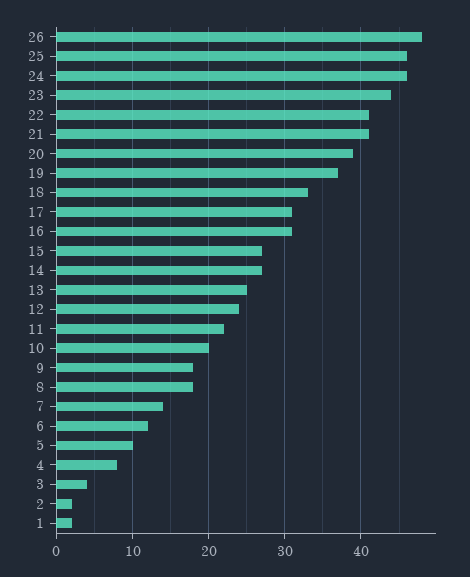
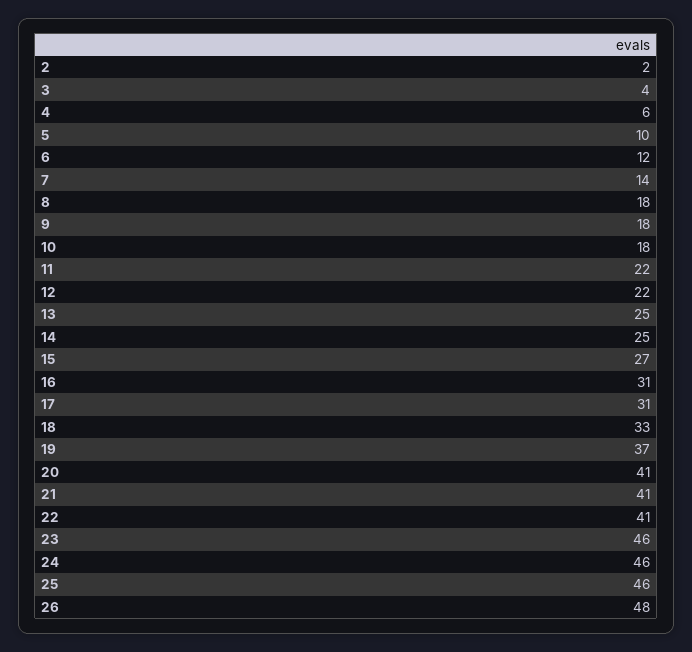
  {
    "26": 48,
    "25": 46,
    "24": 46,
-   "23": 44,
+   "23": 46,
    "22": 41,
    "21": 41,
-   "20": 39,
+   "20": 41,
    "19": 37,
    "18": 33,
    "17": 31,
    "16": 31,
    "15": 27,
-   "14": 27,
+   "14": 25,
    "13": 25,
-   "12": 24,
+   "12": 22,
    "11": 22,
-   "10": 20,
+   "10": 18,
    "9": 18,
    "8": 18,
    "7": 14,
    "6": 12,
    "5": 10,
-   "4": 8,
+   "4": 6,
    "3": 4,
-   "2": 2,
+   "2": 2
-   "1": 2
  }

